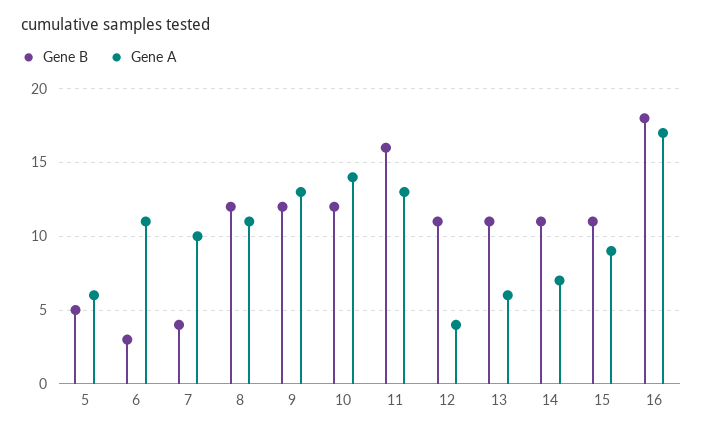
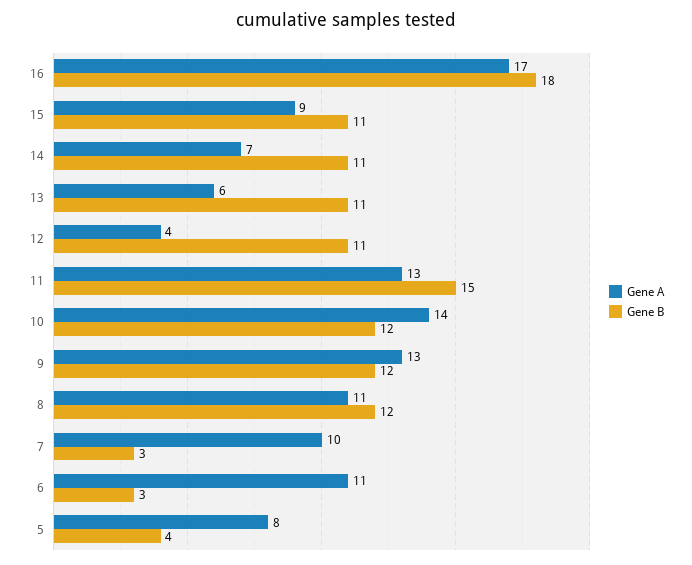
  {
    "Gene B": {
-     "5": 5,
+     "5": 4,
      "6": 3,
-     "7": 4,
+     "7": 3,
      "8": 12,
      "9": 12,
      "10": 12,
-     "11": 16,
+     "11": 15,
      "12": 11,
      "13": 11,
      "14": 11,
      "15": 11,
      "16": 18
    },
    "Gene A": {
-     "5": 6,
+     "5": 8,
      "6": 11,
      "7": 10,
      "8": 11,
      "9": 13,
      "10": 14,
      "11": 13,
      "12": 4,
      "13": 6,
      "14": 7,
      "15": 9,
      "16": 17
    }
  }

